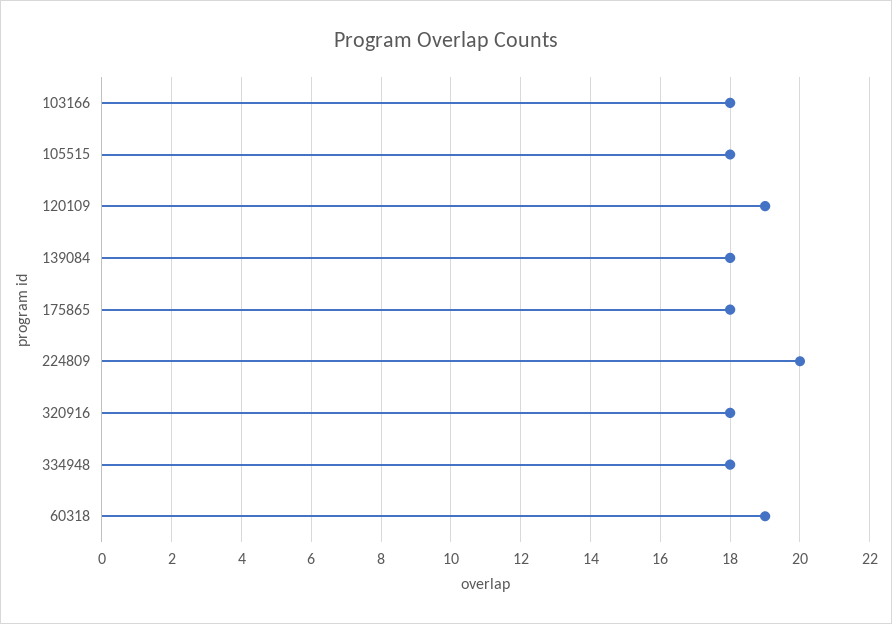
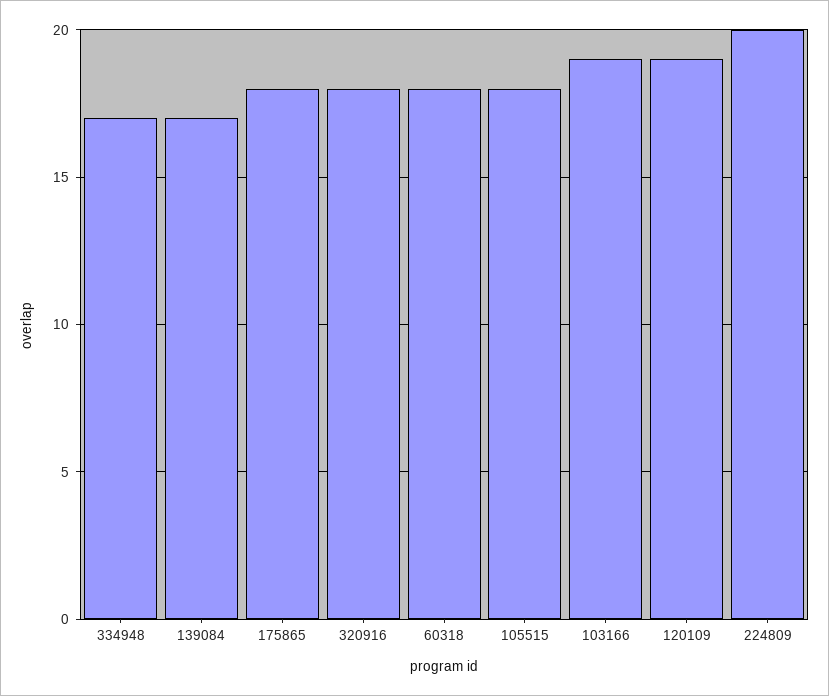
  {
-   "103166": 18,
+   "103166": 19,
    "105515": 18,
    "120109": 19,
-   "139084": 18,
+   "139084": 17,
    "175865": 18,
    "224809": 20,
    "320916": 18,
-   "334948": 18,
+   "334948": 17,
-   "60318": 19
+   "60318": 18
  }

